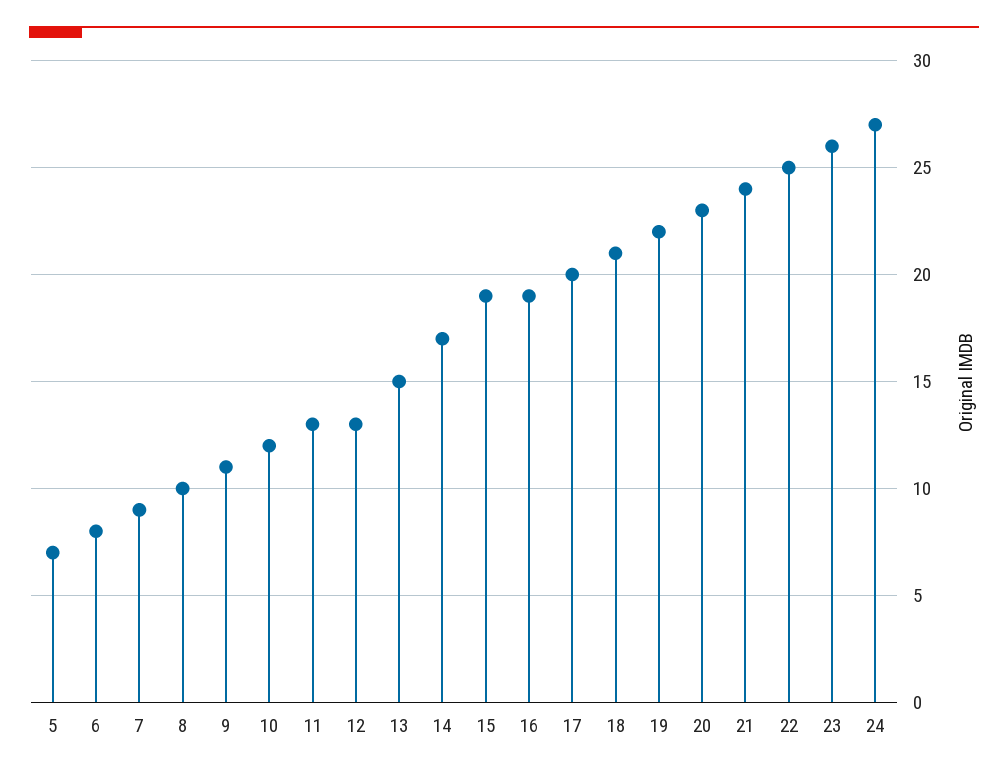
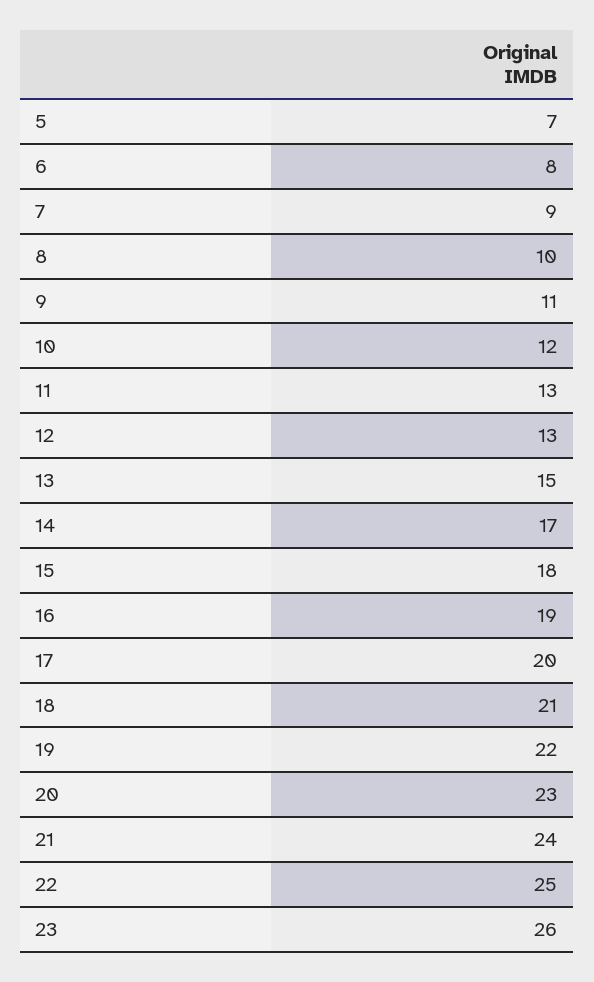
  {
    "5": 7,
    "6": 8,
    "7": 9,
    "8": 10,
    "9": 11,
    "10": 12,
    "11": 13,
    "12": 13,
    "13": 15,
    "14": 17,
-   "15": 19,
+   "15": 18,
    "16": 19,
    "17": 20,
    "18": 21,
    "19": 22,
    "20": 23,
    "21": 24,
    "22": 25,
-   "23": 26,
+   "23": 26
-   "24": 27
  }

